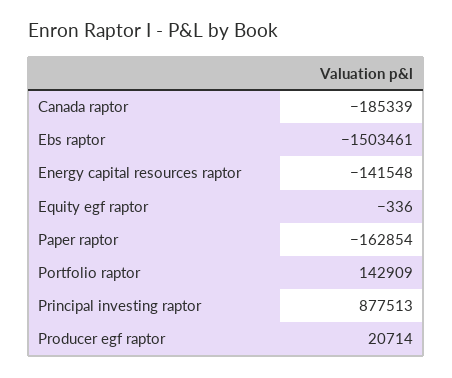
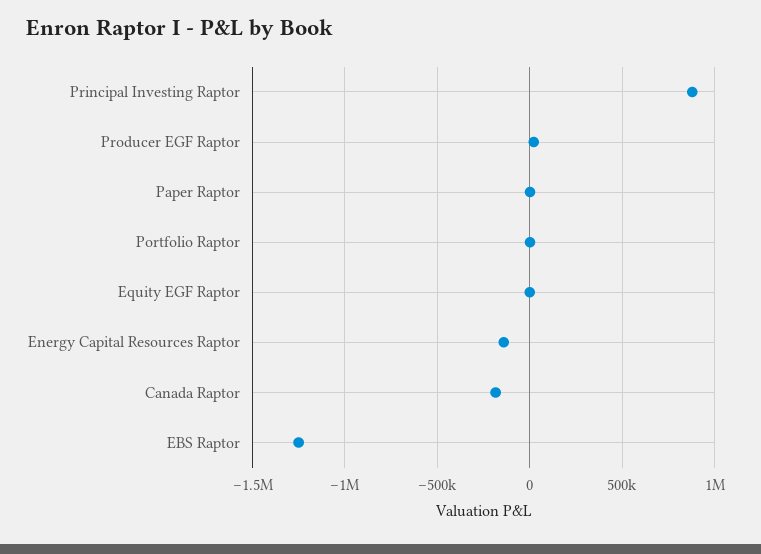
  {
    "Canada raptor": -185339,
-   "Ebs raptor": -1503461,
+   "Ebs raptor": -1250000,
    "Energy capital resources raptor": -141548,
    "Equity egf raptor": -336,
-   "Paper raptor": -162854,
+   "Paper raptor": 0,
-   "Portfolio raptor": 142909,
+   "Portfolio raptor": 0,
    "Principal investing raptor": 877513,
    "Producer egf raptor": 20714
  }

